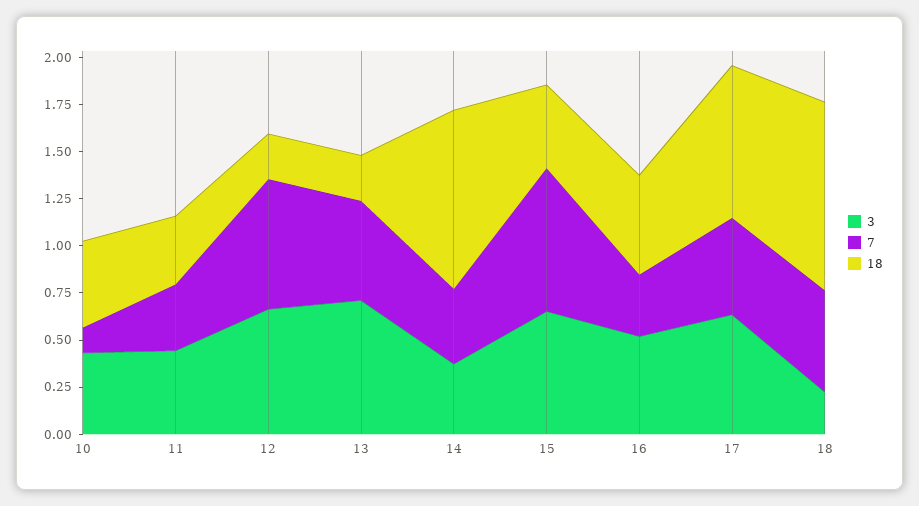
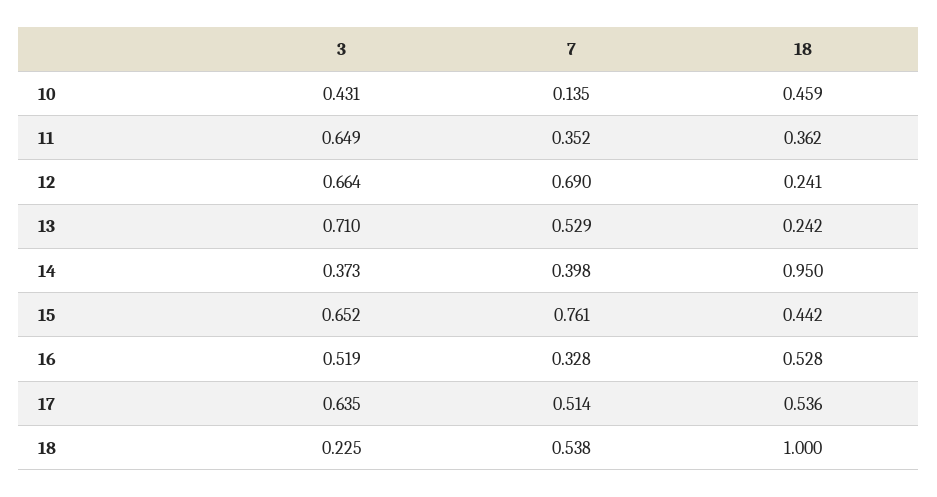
  {
    "3": {
      "10": 0.431,
-     "11": 0.45,
+     "11": 0.649,
      "12": 0.664,
      "13": 0.71,
      "14": 0.373,
      "15": 0.652,
      "16": 0.519,
      "17": 0.635,
      "18": 0.225
    },
    "7": {
      "10": 0.135,
      "11": 0.352,
      "12": 0.69,
      "13": 0.529,
      "14": 0.398,
      "15": 0.761,
      "16": 0.328,
      "17": 0.514,
      "18": 0.538
    },
    "18": {
      "10": 0.459,
      "11": 0.362,
      "12": 0.241,
      "13": 0.242,
      "14": 0.95,
      "15": 0.442,
      "16": 0.528,
-     "17": 0.8,
+     "17": 0.536,
      "18": 1
    }
  }

